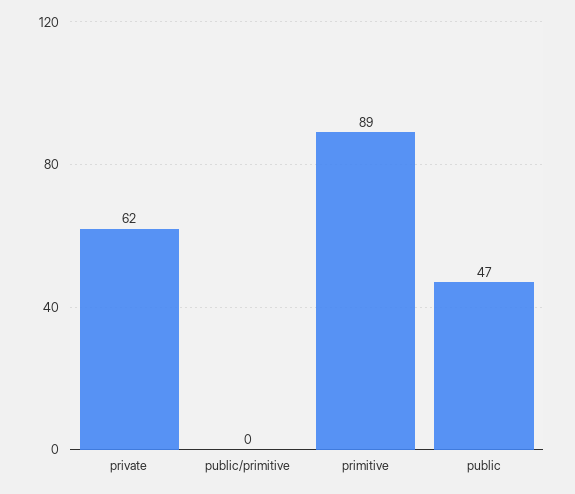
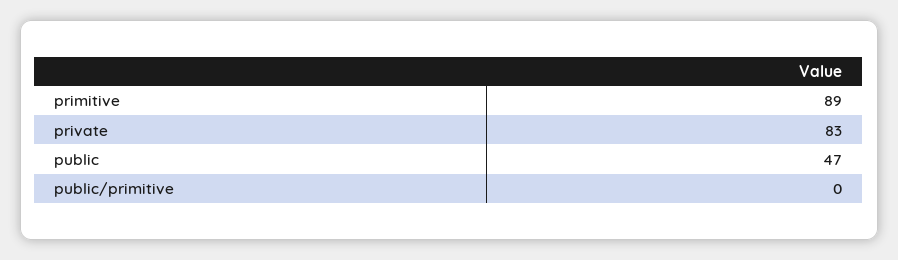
  {
-   "private": 62,
+   "private": 83,
    "public/primitive": 0,
    "primitive": 89,
    "public": 47
  }

